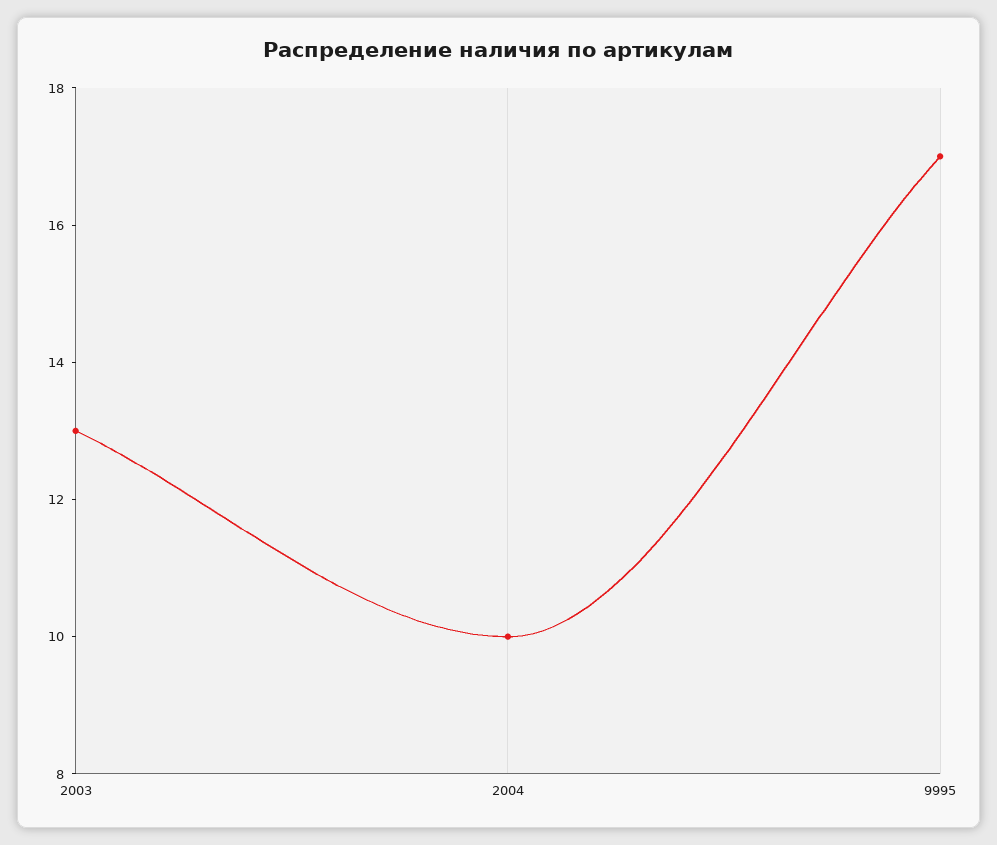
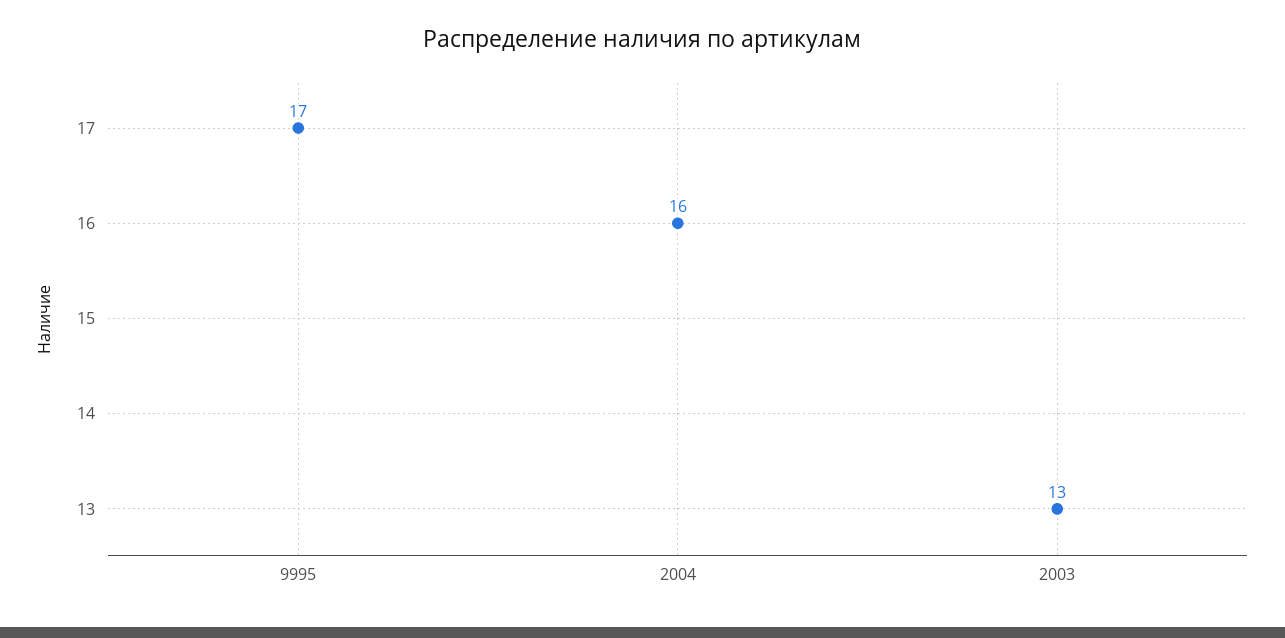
  {
    "2003": 13,
-   "2004": 10,
+   "2004": 16,
    "9995": 17
  }

